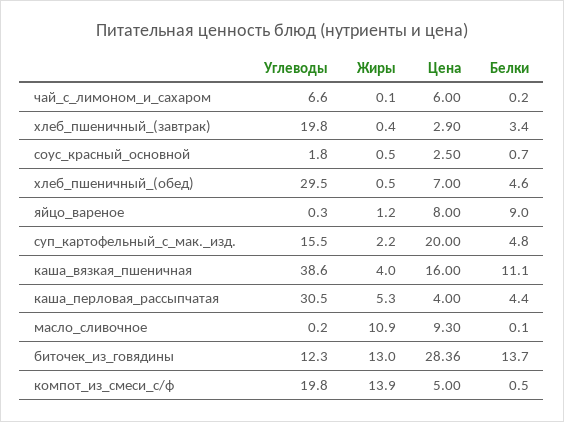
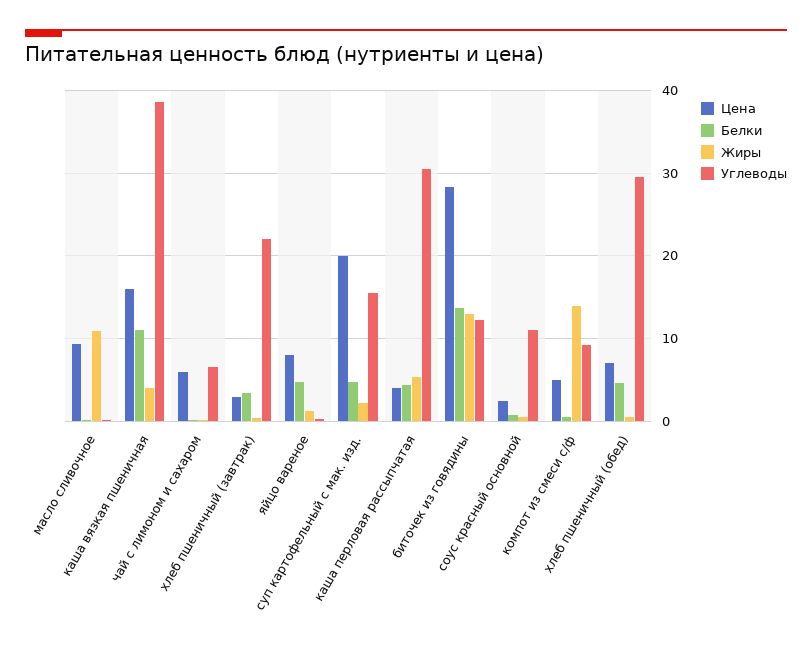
  {
    "Углеводы": {
      "чай_с_лимоном_и_сахаром": 6.6,
-     "хлеб_пшеничный_(завтрак)": 19.8,
+     "хлеб_пшеничный_(завтрак)": 22,
-     "соус_красный_основной": 1.8,
+     "соус_красный_основной": 11,
      "хлеб_пшеничный_(обед)": 29.5,
      "яйцо_вареное": 0.3,
      "суп_картофельный_с_мак._изд.": 15.5,
      "каша_вязкая_пшеничная": 38.6,
      "каша_перловая_рассыпчатая": 30.5,
      "масло_сливочное": 0.2,
      "биточек_из_говядины": 12.3,
-     "компот_из_смеси_с/ф": 19.8
+     "компот_из_смеси_с/ф": 9
    },
    "Жиры": {
      "чай_с_лимоном_и_сахаром": 0.1,
      "хлеб_пшеничный_(завтрак)": 0.4,
      "соус_красный_основной": 0.5,
      "хлеб_пшеничный_(обед)": 0.5,
      "яйцо_вареное": 1.2,
      "суп_картофельный_с_мак._изд.": 2.2,
      "каша_вязкая_пшеничная": 4,
      "каша_перловая_рассыпчатая": 5.3,
      "масло_сливочное": 10.9,
      "биточек_из_говядины": 13,
      "компот_из_смеси_с/ф": 13.9
    },
    "Цена": {
      "чай_с_лимоном_и_сахаром": 6,
      "хлеб_пшеничный_(завтрак)": 2.9,
      "соус_красный_основной": 2.5,
      "хлеб_пшеничный_(обед)": 7,
      "яйцо_вареное": 8,
      "суп_картофельный_с_мак._изд.": 20,
      "каша_вязкая_пшеничная": 16,
      "каша_перловая_рассыпчатая": 4,
      "масло_сливочное": 9.3,
      "биточек_из_говядины": 28.36,
      "компот_из_смеси_с/ф": 5
    },
    "Белки": {
      "чай_с_лимоном_и_сахаром": 0.2,
      "хлеб_пшеничный_(завтрак)": 3.4,
      "соус_красный_основной": 0.7,
      "хлеб_пшеничный_(обед)": 4.6,
-     "яйцо_вареное": 9,
+     "яйцо_вареное": 5,
      "суп_картофельный_с_мак._изд.": 4.8,
      "каша_вязкая_пшеничная": 11.1,
      "каша_перловая_рассыпчатая": 4.4,
      "масло_сливочное": 0.1,
      "биточек_из_говядины": 13.7,
      "компот_из_смеси_с/ф": 0.5
    }
  }

